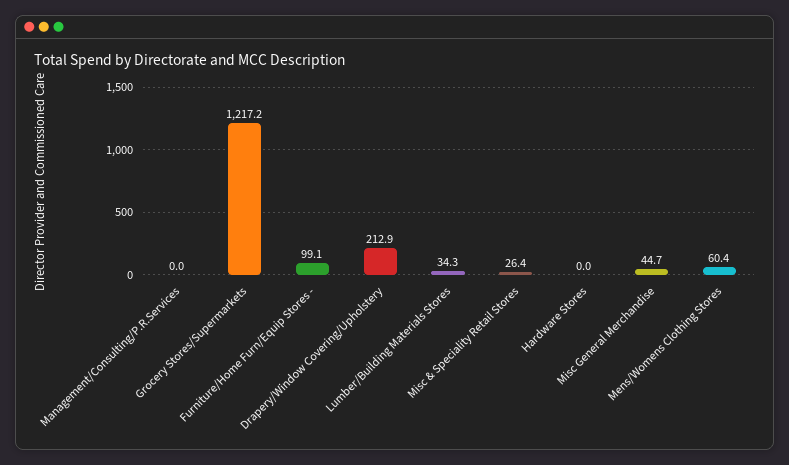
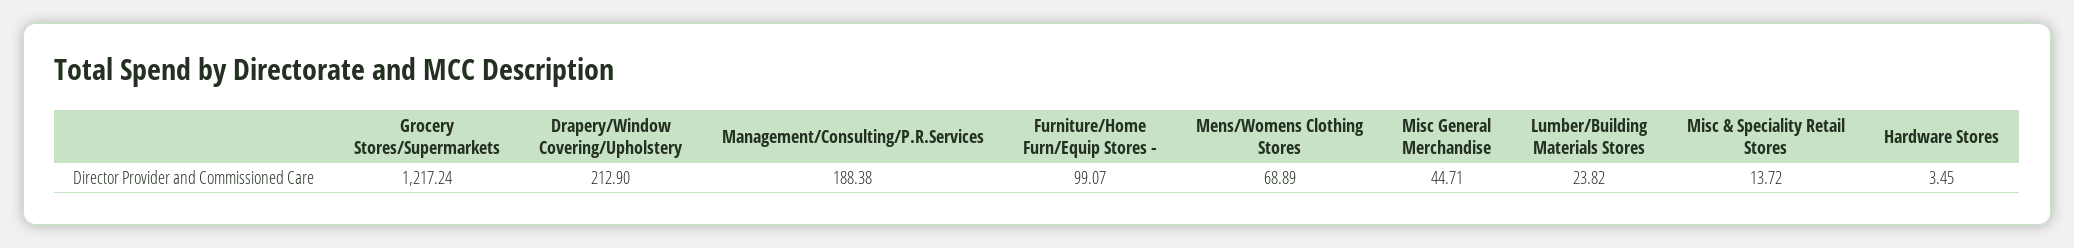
  {
-   "Management/Consulting/P.R.Services": 0,
+   "Management/Consulting/P.R.Services": 188.38,
    "Grocery Stores/Supermarkets": 1217.24,
    "Furniture/Home Furn/Equip Stores -": 99.07,
    "Drapery/Window Covering/Upholstery": 212.9,
-   "Lumber/Building Materials Stores": 34.3,
+   "Lumber/Building Materials Stores": 23.82,
-   "Misc & Speciality Retail Stores": 26.4,
+   "Misc & Speciality Retail Stores": 13.72,
-   "Hardware Stores": 0,
+   "Hardware Stores": 3.45,
    "Misc General Merchandise": 44.71,
-   "Mens/Womens Clothing Stores": 60.4
+   "Mens/Womens Clothing Stores": 68.89
  }

